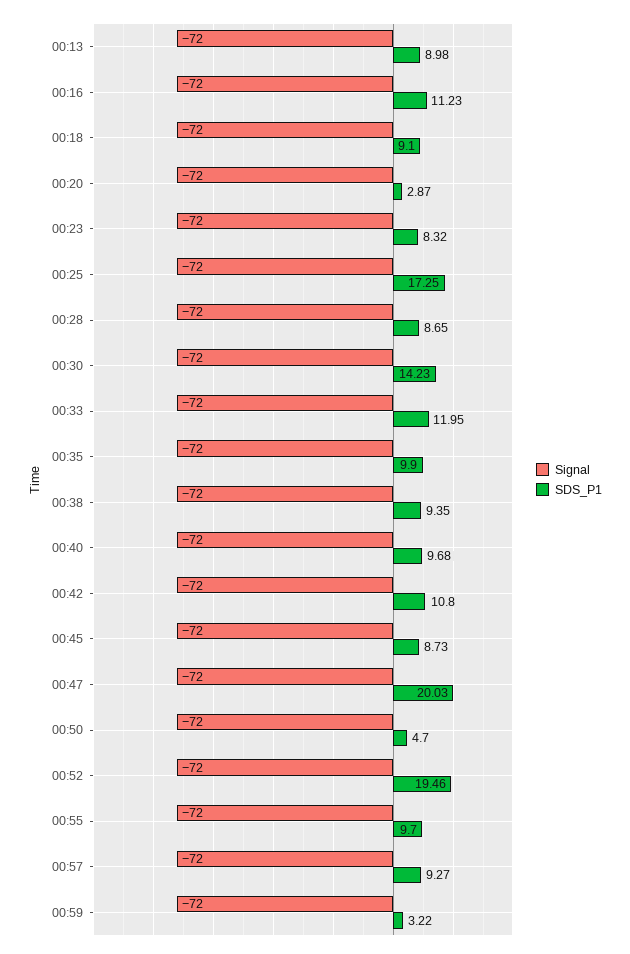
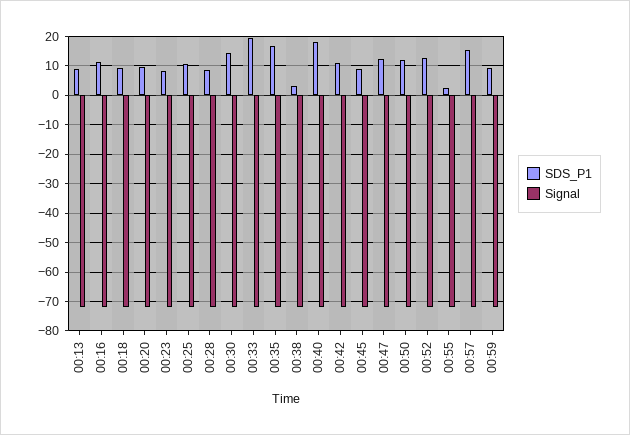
  {
    "Signal": {
      "00:13": -72,
      "00:16": -72,
      "00:18": -72,
      "00:20": -72,
      "00:23": -72,
      "00:25": -72,
      "00:28": -72,
      "00:30": -72,
      "00:33": -72,
      "00:35": -72,
      "00:38": -72,
      "00:40": -72,
      "00:42": -72,
      "00:45": -72,
      "00:47": -72,
      "00:50": -72,
      "00:52": -72,
      "00:55": -72,
      "00:57": -72,
      "00:59": -72
    },
    "SDS_P1": {
      "00:13": 8.98,
      "00:16": 11.23,
      "00:18": 9.1,
-     "00:20": 2.87,
+     "00:20": 10,
      "00:23": 8.32,
-     "00:25": 17.25,
+     "00:25": 10,
      "00:28": 8.65,
      "00:30": 14.23,
-     "00:33": 11.95,
+     "00:33": 20,
-     "00:35": 9.9,
+     "00:35": 17.5,
-     "00:38": 9.35,
+     "00:38": 2.5,
-     "00:40": 9.68,
+     "00:40": 17.5,
      "00:42": 10.8,
      "00:45": 8.73,
-     "00:47": 20.03,
+     "00:47": 12.5,
-     "00:50": 4.7,
+     "00:50": 12.5,
-     "00:52": 19.46,
+     "00:52": 12.5,
-     "00:55": 9.7,
+     "00:55": 2.5,
-     "00:57": 9.27,
+     "00:57": 15,
-     "00:59": 3.22
+     "00:59": 10
    }
  }

